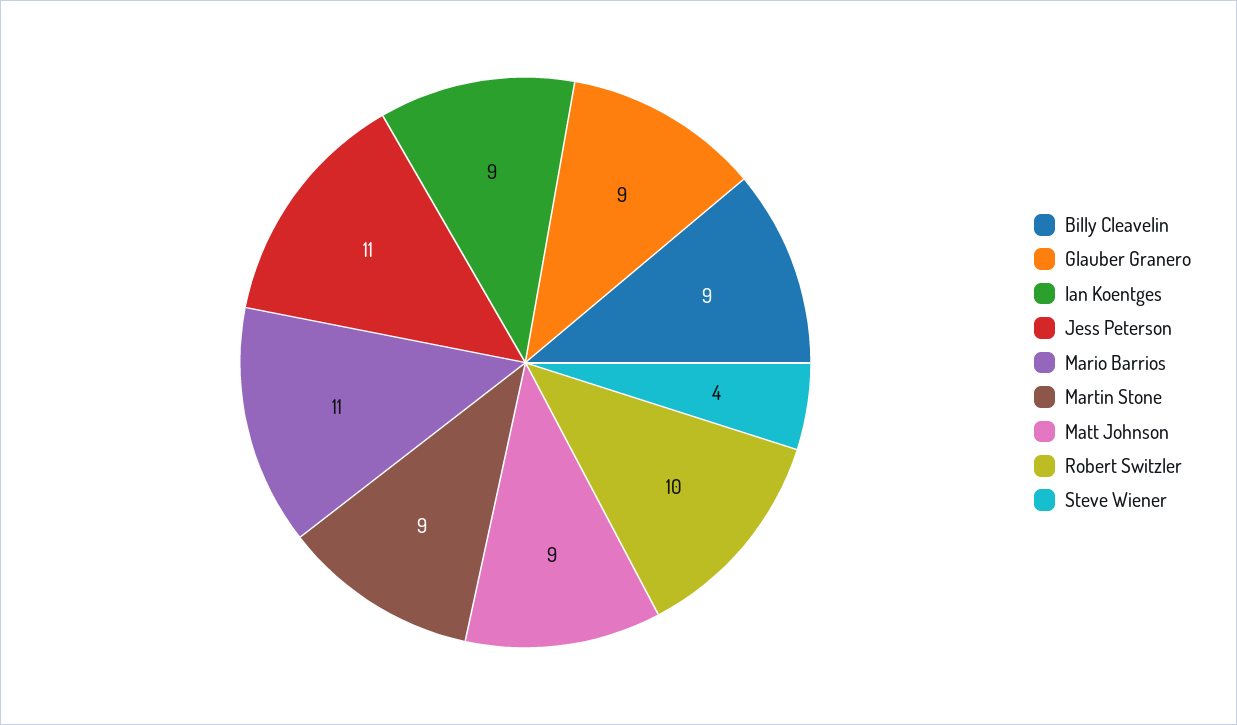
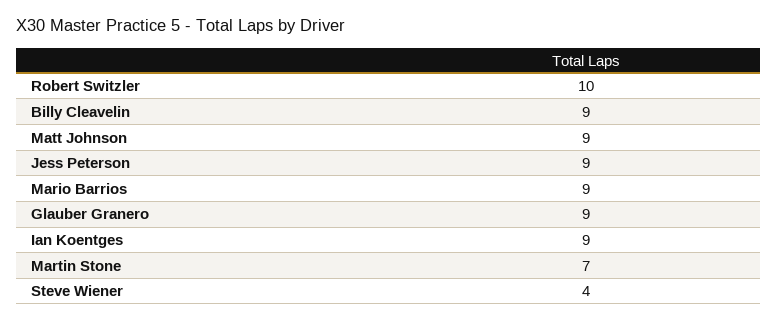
  {
    "Billy Cleavelin": 9,
    "Glauber Granero": 9,
    "Ian Koentges": 9,
-   "Jess Peterson": 11,
+   "Jess Peterson": 9,
-   "Mario Barrios": 11,
+   "Mario Barrios": 9,
-   "Martin Stone": 9,
+   "Martin Stone": 7,
    "Matt Johnson": 9,
    "Robert Switzler": 10,
    "Steve Wiener": 4
  }

